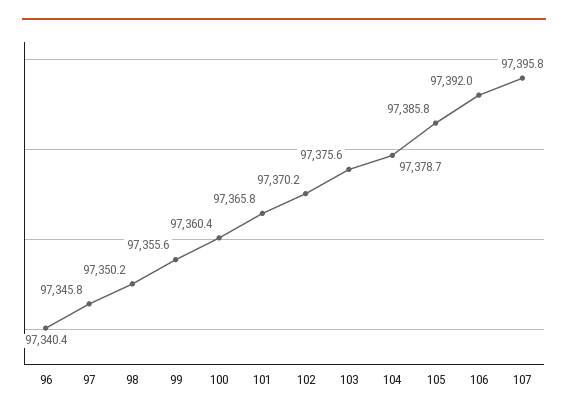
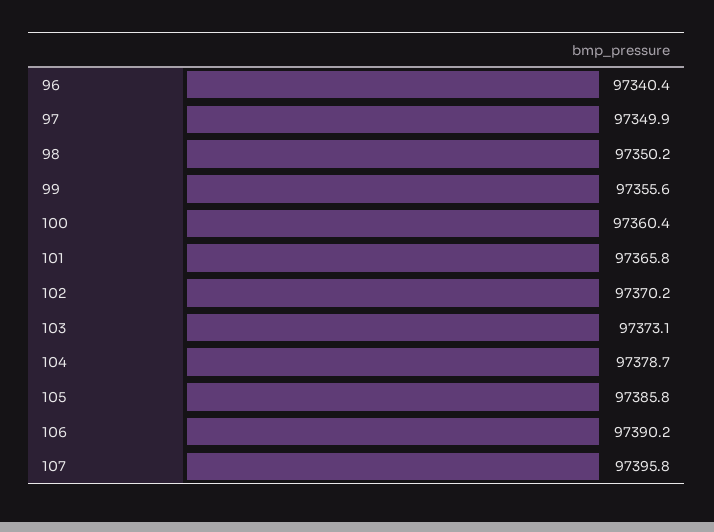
  {
    "96": 97340.4,
-   "97": 97345.8,
+   "97": 97349.9,
    "98": 97350.2,
    "99": 97355.6,
    "100": 97360.4,
    "101": 97365.8,
    "102": 97370.2,
-   "103": 97375.6,
+   "103": 97373.1,
    "104": 97378.7,
    "105": 97385.8,
-   "106": 97392,
+   "106": 97390.2,
    "107": 97395.8
  }

